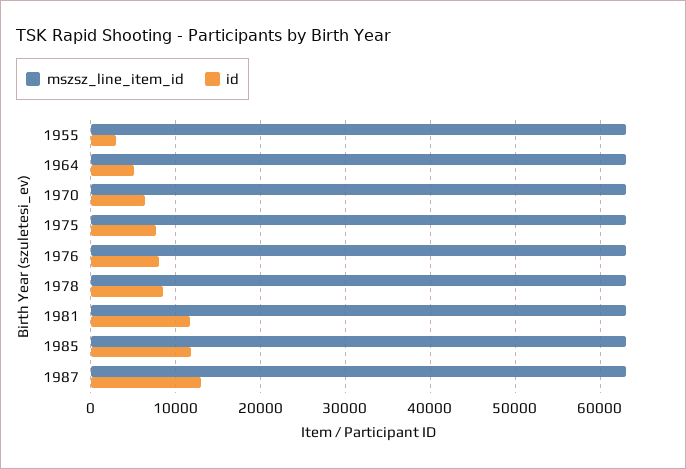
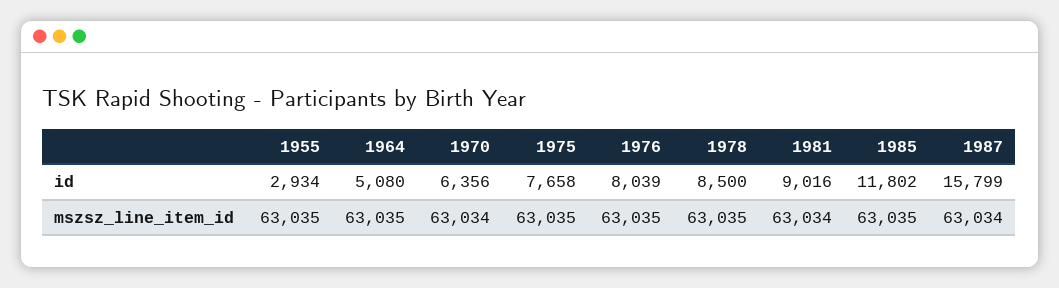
  {
    "mszsz_line_item_id": {
      "1955": 63035,
      "1964": 63035,
      "1970": 63034,
      "1975": 63035,
      "1976": 63035,
      "1978": 63035,
      "1981": 63034,
      "1985": 63035,
      "1987": 63034
    },
    "id": {
      "1955": 2934,
      "1964": 5080,
      "1970": 6356,
      "1975": 7658,
      "1976": 8039,
      "1978": 8500,
-     "1981": 12000,
+     "1981": 9016,
      "1985": 11802,
-     "1987": 13000
+     "1987": 15799
    }
  }

